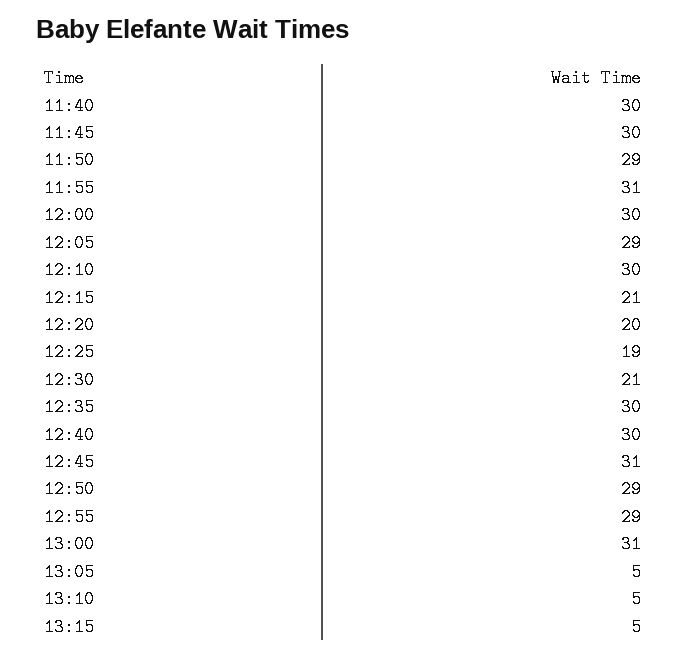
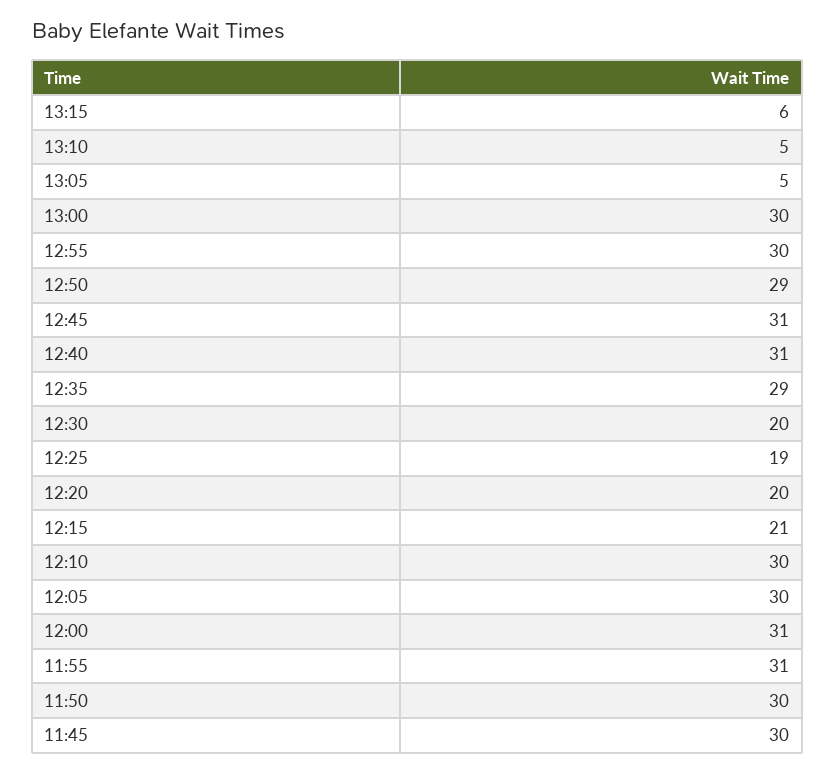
  {
-   "11:40": 30,
    "11:45": 30,
-   "11:50": 29,
+   "11:50": 30,
    "11:55": 31,
-   "12:00": 30,
+   "12:00": 31,
-   "12:05": 29,
+   "12:05": 30,
    "12:10": 30,
    "12:15": 21,
    "12:20": 20,
    "12:25": 19,
-   "12:30": 21,
+   "12:30": 20,
-   "12:35": 30,
+   "12:35": 29,
-   "12:40": 30,
+   "12:40": 31,
    "12:45": 31,
    "12:50": 29,
-   "12:55": 29,
+   "12:55": 30,
-   "13:00": 31,
+   "13:00": 30,
    "13:05": 5,
    "13:10": 5,
-   "13:15": 5
+   "13:15": 6
  }

